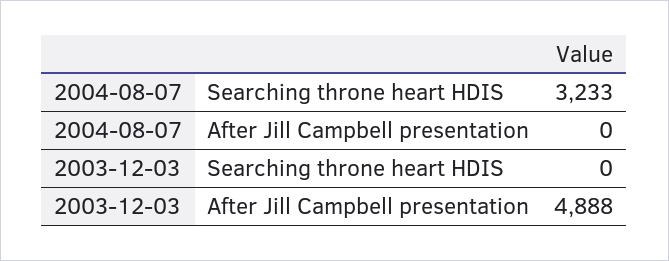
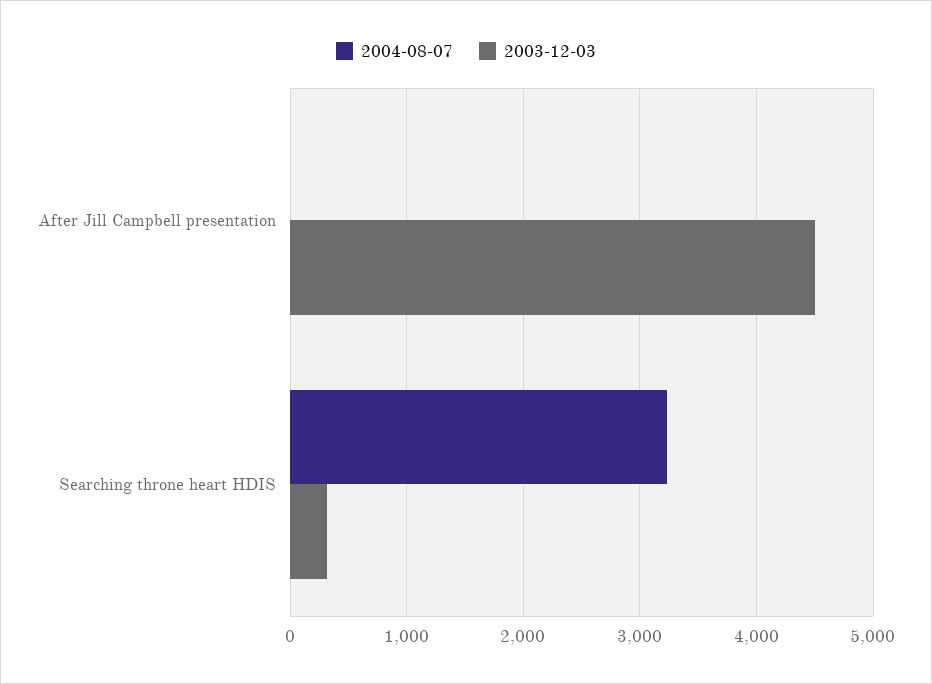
  {
    "2004-08-07": {
      "Searching throne heart HDIS": 3233,
      "After Jill Campbell presentation": 0
    },
    "2003-12-03": {
-     "Searching throne heart HDIS": 0,
+     "Searching throne heart HDIS": 300,
-     "After Jill Campbell presentation": 4888
+     "After Jill Campbell presentation": 4500
    }
  }

